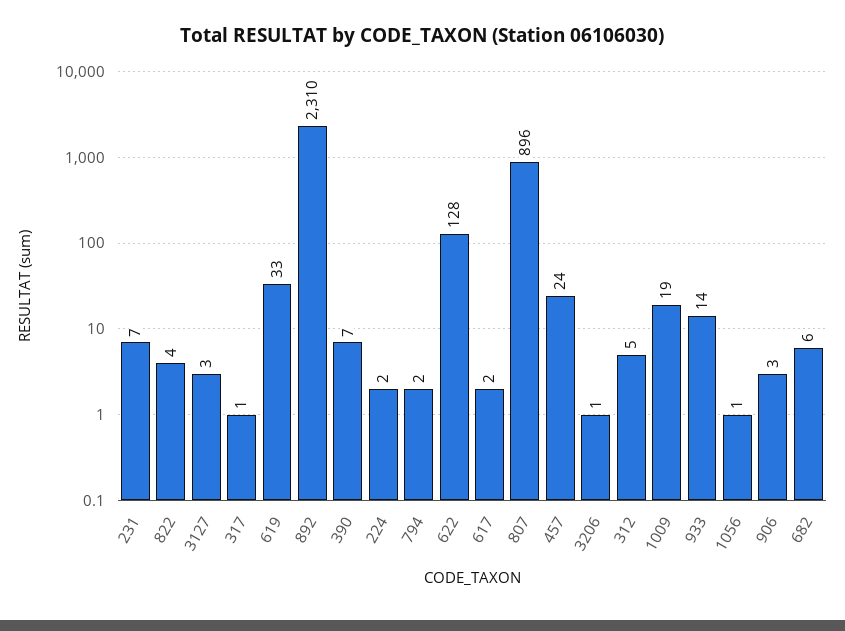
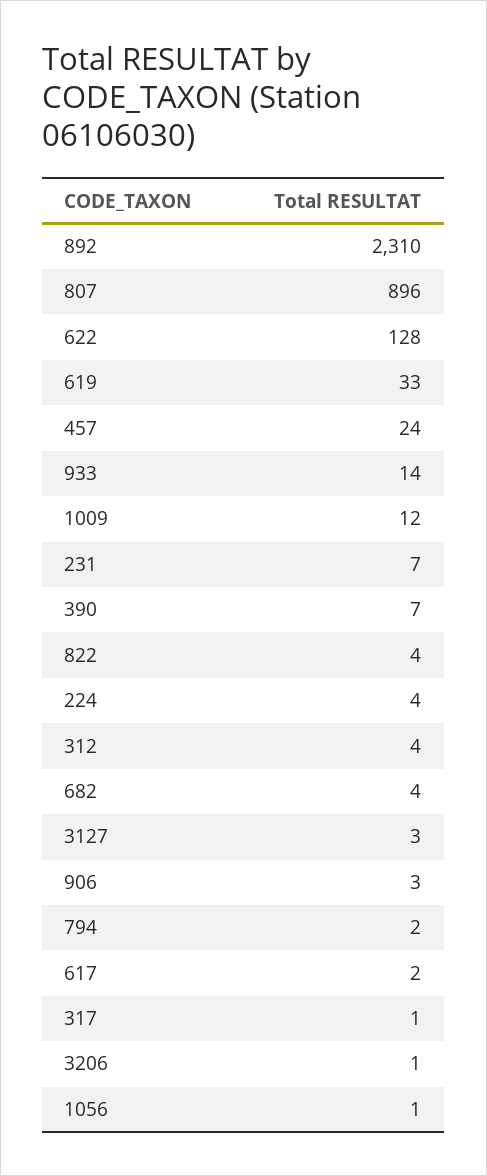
  {
    "231": 7,
    "822": 4,
    "3127": 3,
    "317": 1,
    "619": 33,
    "892": 2310,
    "390": 7,
-   "224": 2,
+   "224": 4,
    "794": 2,
    "622": 128,
    "617": 2,
    "807": 896,
    "457": 24,
    "3206": 1,
-   "312": 5,
+   "312": 4,
-   "1009": 19,
+   "1009": 12,
    "933": 14,
    "1056": 1,
    "906": 3,
-   "682": 6
+   "682": 4
  }

